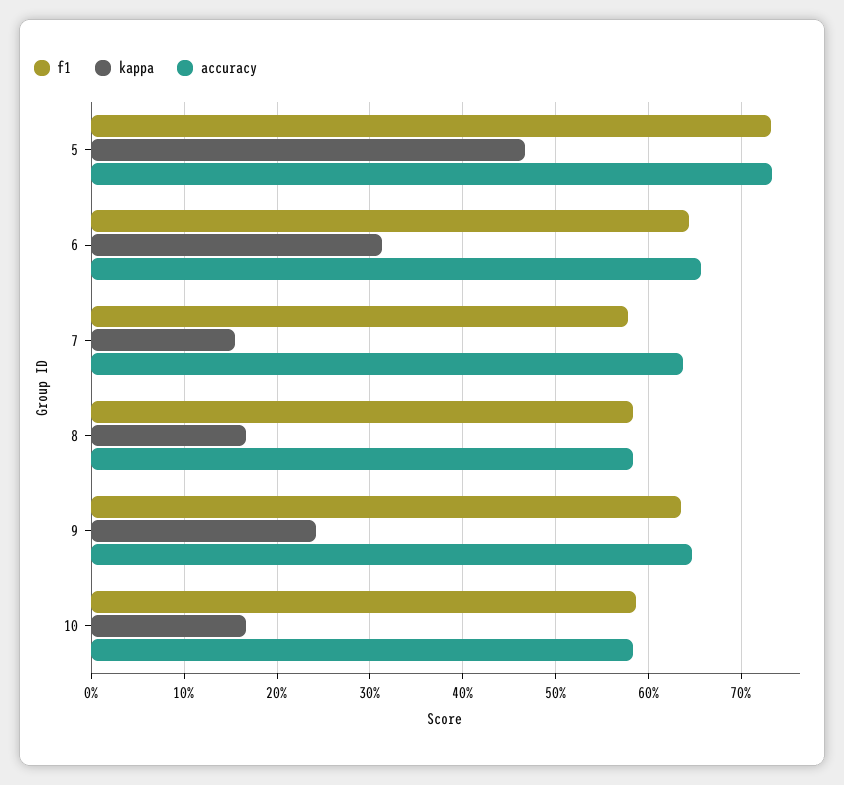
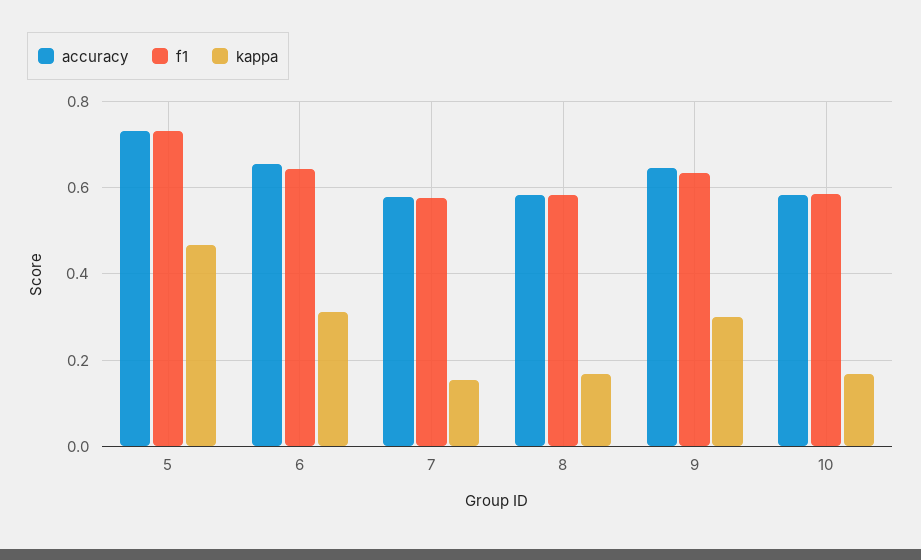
  {
    "f1": {
      "5": 0.73,
      "6": 0.64,
      "7": 0.58,
      "8": 0.58,
      "9": 0.63,
      "10": 0.59
    },
    "kappa": {
      "5": 0.47,
      "6": 0.31,
      "7": 0.15,
      "8": 0.17,
-     "9": 0.24,
+     "9": 0.3,
      "10": 0.17
    },
    "accuracy": {
      "5": 0.73,
      "6": 0.66,
-     "7": 0.64,
+     "7": 0.58,
      "8": 0.58,
      "9": 0.65,
      "10": 0.58
    }
  }

